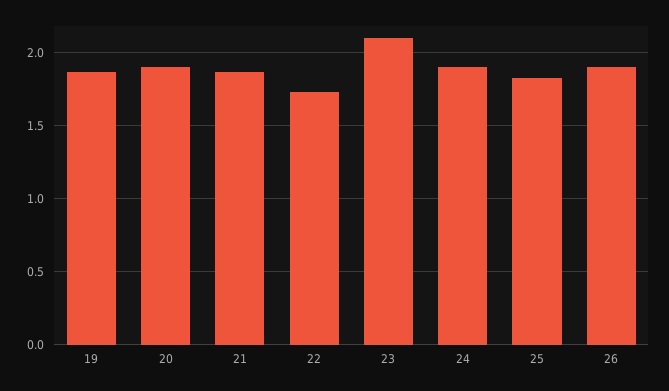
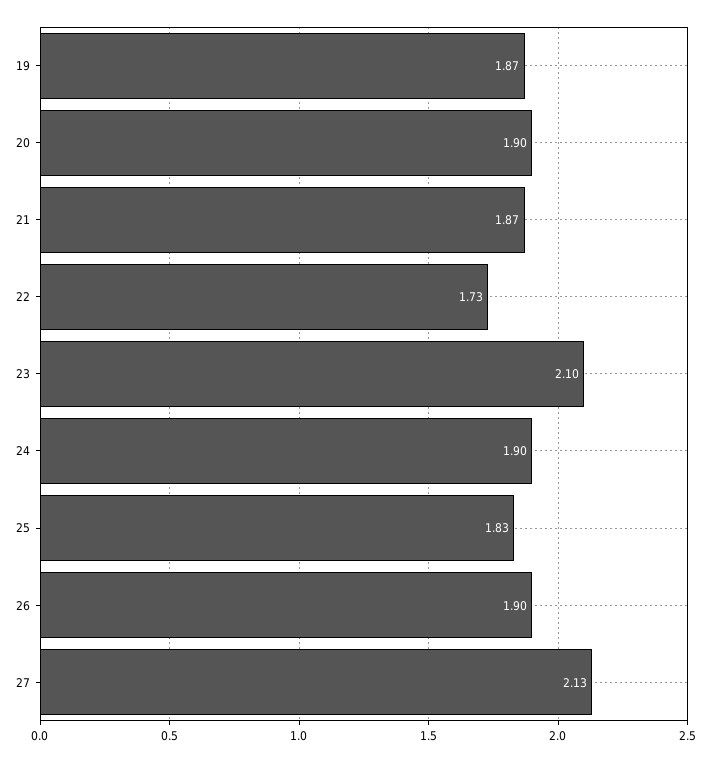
  {
    "19": 1.87,
    "20": 1.9,
    "21": 1.87,
    "22": 1.73,
    "23": 2.1,
    "24": 1.9,
    "25": 1.83,
-   "26": 1.9
+   "26": 1.9,
+   "27": 2.13
  }

